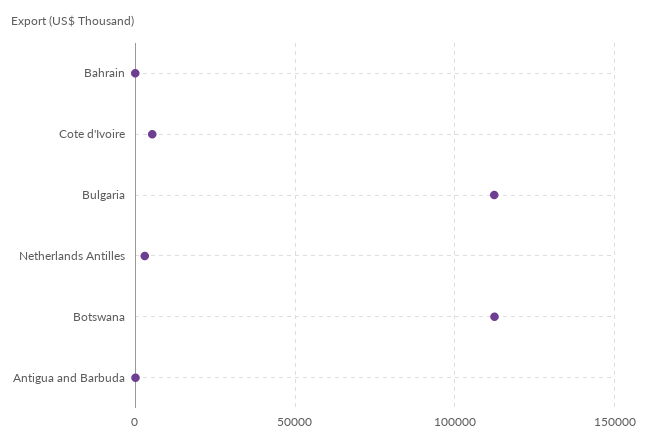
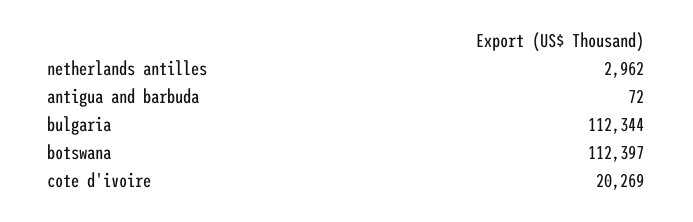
  {
-   "Bahrain": 0,
-   "Cote d'Ivoire": 5000,
+   "Cote d'Ivoire": 20269,
    "Bulgaria": 112344,
    "Netherlands Antilles": 2962,
    "Botswana": 112397,
    "Antigua and Barbuda": 72
  }

